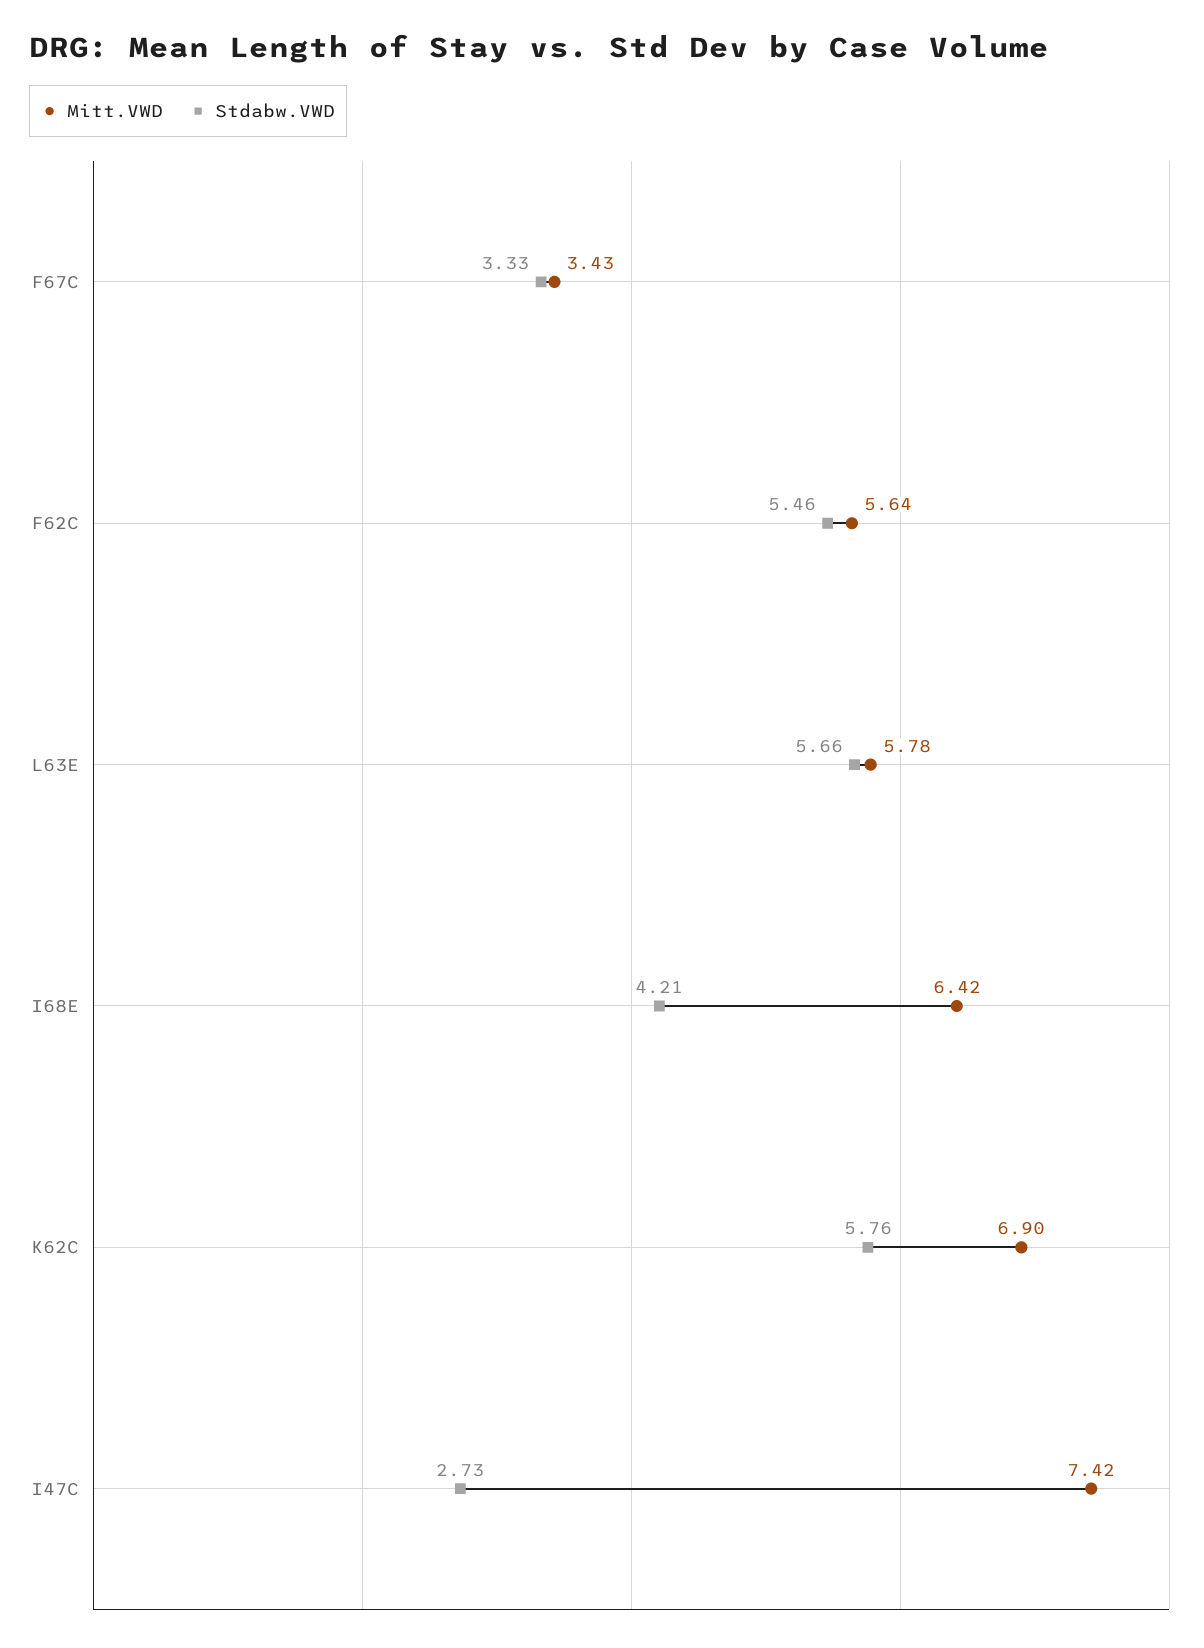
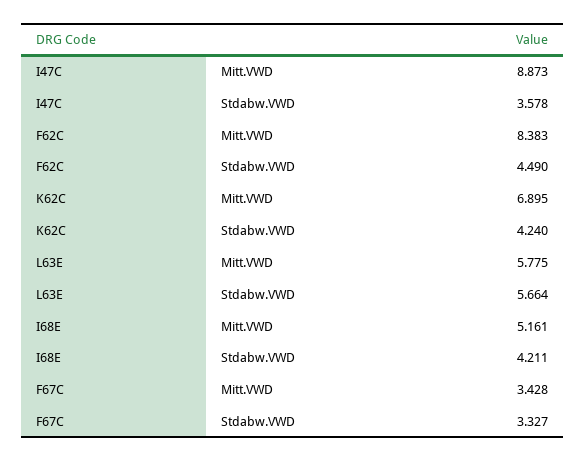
  {
    "Mitt.VWD": {
      "F67C": 3.428,
-     "F62C": 5.64,
+     "F62C": 8.383,
      "L63E": 5.775,
-     "I68E": 6.42,
+     "I68E": 5.161,
      "K62C": 6.895,
-     "I47C": 7.42
+     "I47C": 8.873
    },
    "Stdabw.VWD": {
      "F67C": 3.327,
-     "F62C": 5.46,
+     "F62C": 4.49,
      "L63E": 5.664,
      "I68E": 4.211,
-     "K62C": 5.76,
+     "K62C": 4.24,
-     "I47C": 2.73
+     "I47C": 3.578
    }
  }

